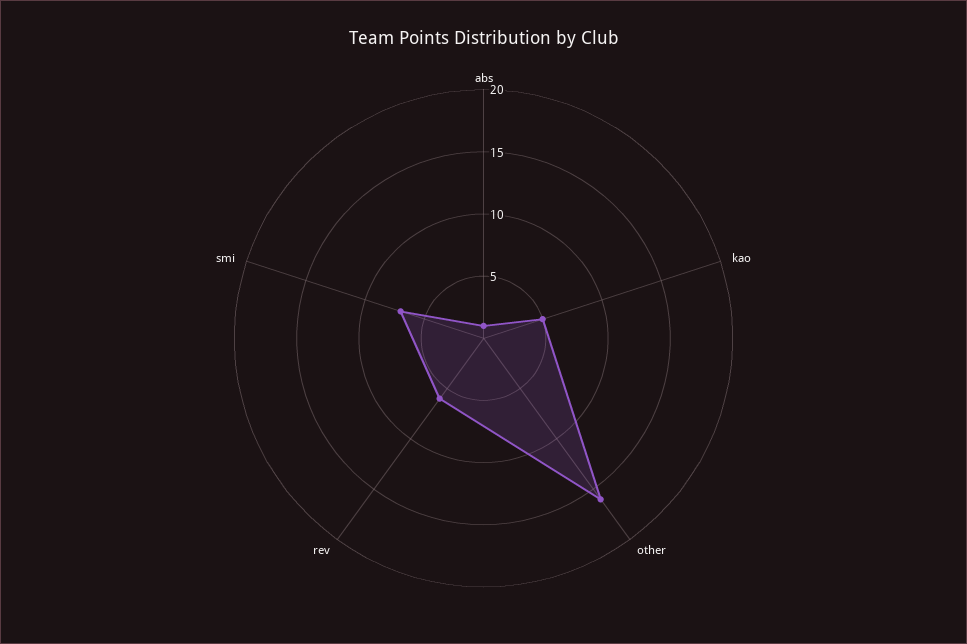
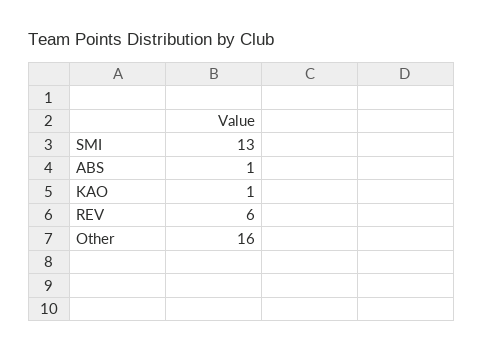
  {
    "abs": 1,
-   "kao": 5,
+   "kao": 1,
    "other": 16,
    "rev": 6,
-   "smi": 7
+   "smi": 13
  }

